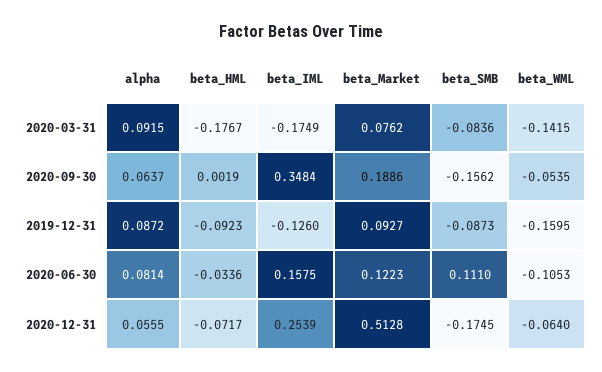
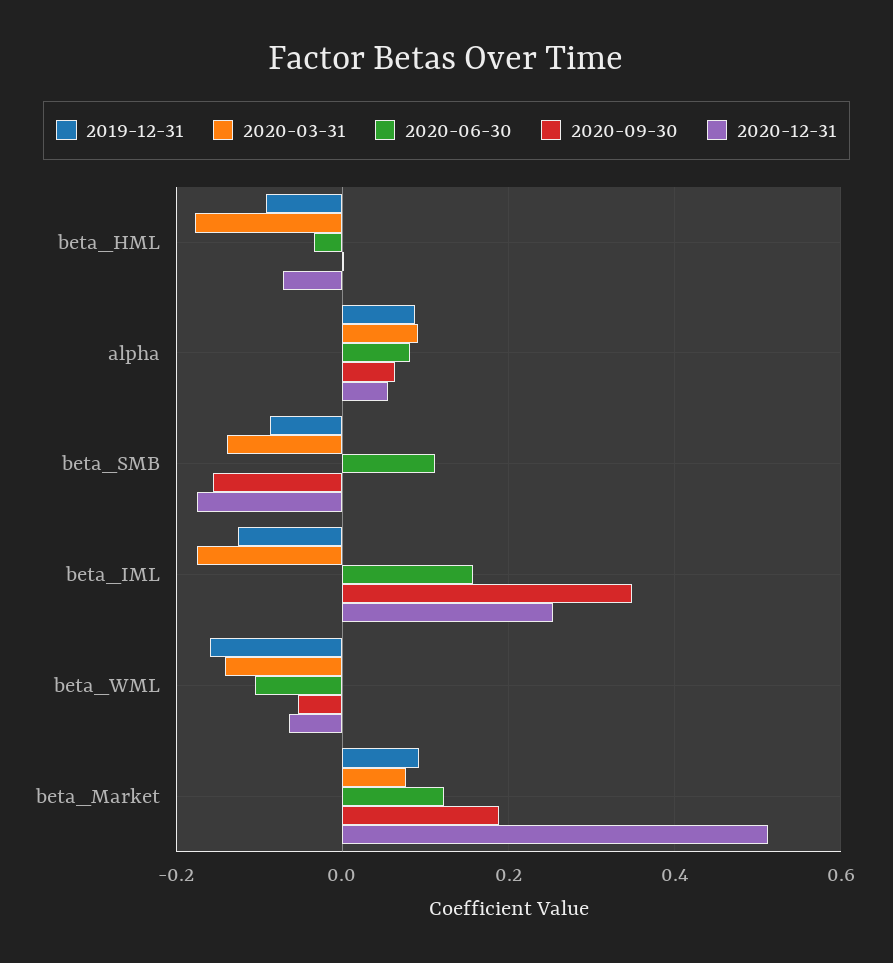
  {
    "2020-03-31": {
      "alpha": 0.0915,
      "beta_HML": -0.1767,
      "beta_IML": -0.1749,
      "beta_Market": 0.0762,
-     "beta_SMB": -0.0836,
+     "beta_SMB": -0.14,
      "beta_WML": -0.1415
    },
    "2020-09-30": {
      "alpha": 0.0637,
      "beta_HML": 0.0019,
      "beta_IML": 0.3484,
      "beta_Market": 0.1886,
      "beta_SMB": -0.1562,
      "beta_WML": -0.0535
    },
    "2019-12-31": {
      "alpha": 0.0872,
      "beta_HML": -0.0923,
      "beta_IML": -0.126,
      "beta_Market": 0.0927,
      "beta_SMB": -0.0873,
      "beta_WML": -0.1595
    },
    "2020-06-30": {
      "alpha": 0.0814,
      "beta_HML": -0.0336,
      "beta_IML": 0.1575,
      "beta_Market": 0.1223,
      "beta_SMB": 0.111,
      "beta_WML": -0.1053
    },
    "2020-12-31": {
      "alpha": 0.0555,
      "beta_HML": -0.0717,
      "beta_IML": 0.2539,
      "beta_Market": 0.5128,
      "beta_SMB": -0.1745,
      "beta_WML": -0.064
    }
  }

